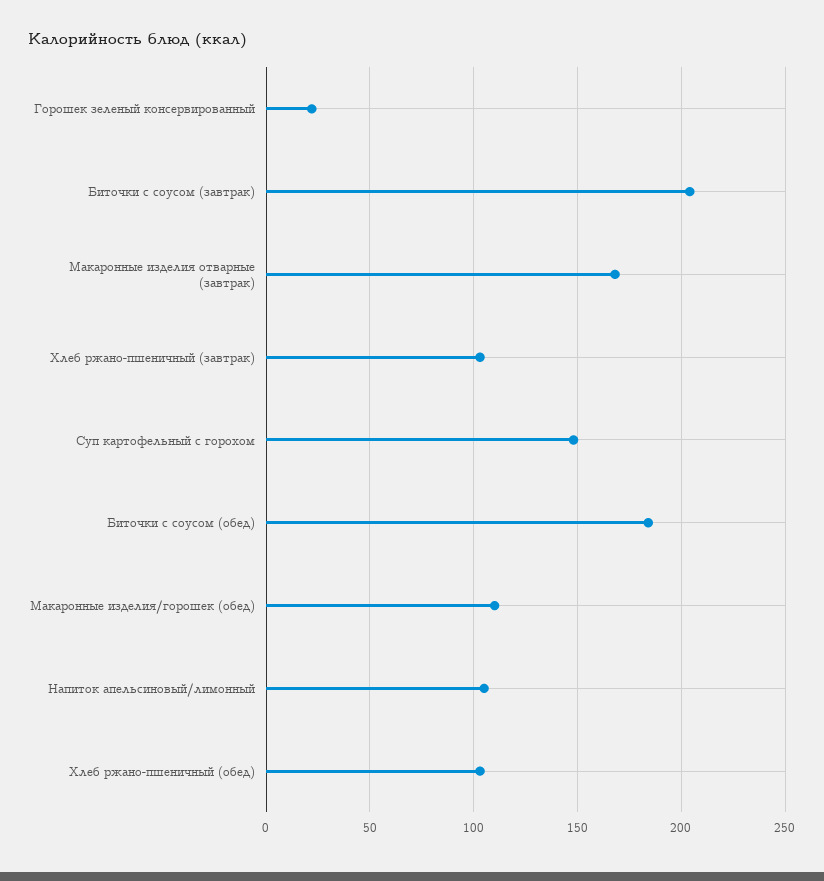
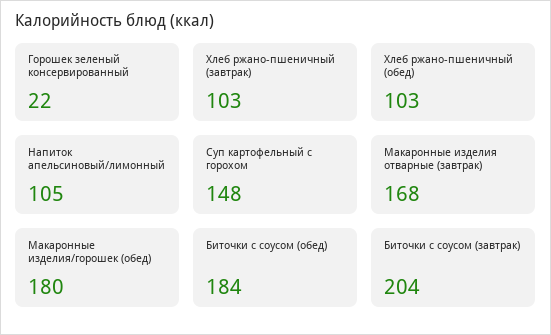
  {
    "Горошек зеленый консервированный": 22,
    "Биточки с соусом (завтрак)": 204,
    "Макаронные изделия отварные (завтрак)": 168,
    "Хлеб ржано-пшеничный (завтрак)": 103,
    "Суп картофельный с горохом": 148,
    "Биточки с соусом (обед)": 184,
-   "Макаронные изделия/горошек (обед)": 110,
+   "Макаронные изделия/горошек (обед)": 180,
    "Напиток апельсиновый/лимонный": 105,
    "Хлеб ржано-пшеничный (обед)": 103
  }

